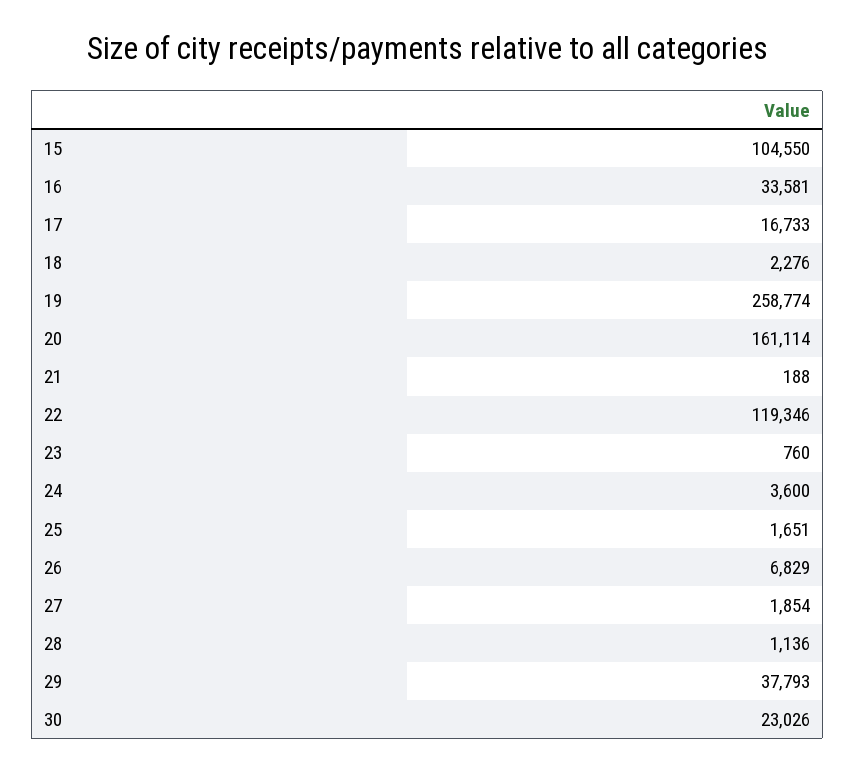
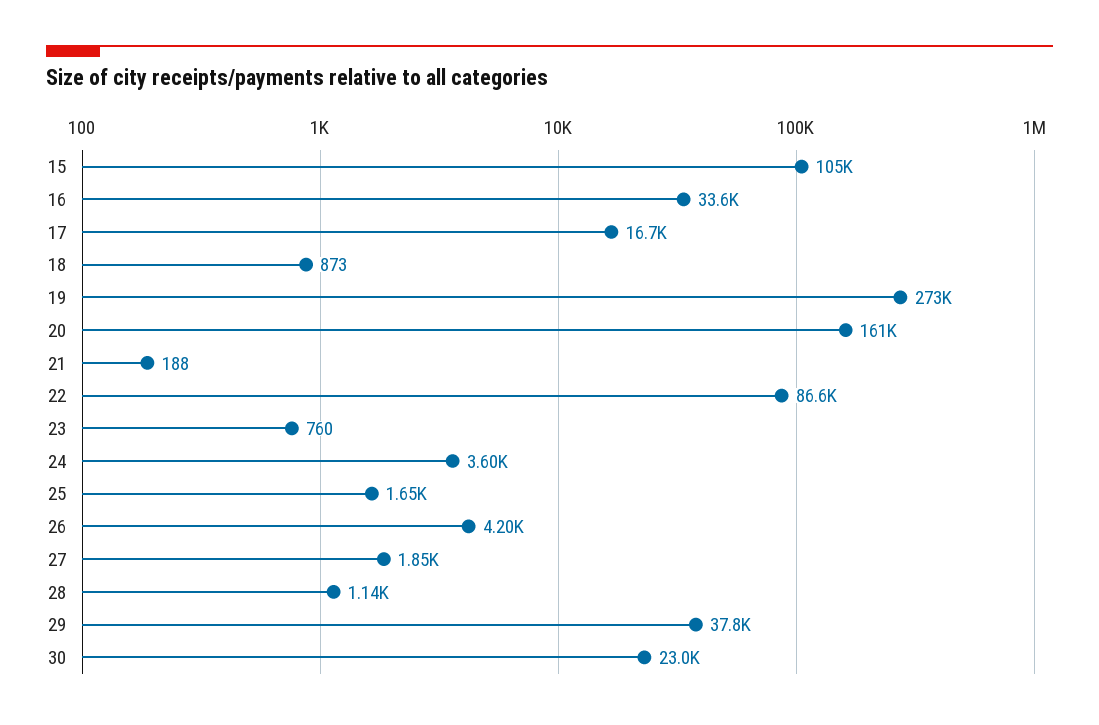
  {
    "15": 104550,
    "16": 33581,
    "17": 16733,
-   "18": 2276,
+   "18": 873,
-   "19": 258774,
+   "19": 273000,
    "20": 161114,
    "21": 188,
-   "22": 119346,
+   "22": 86600,
    "23": 760,
    "24": 3600,
    "25": 1651,
-   "26": 6829,
+   "26": 4200,
    "27": 1854,
    "28": 1136,
    "29": 37793,
    "30": 23026
  }

